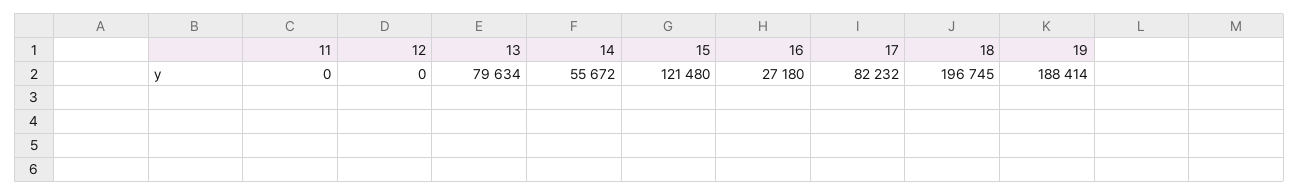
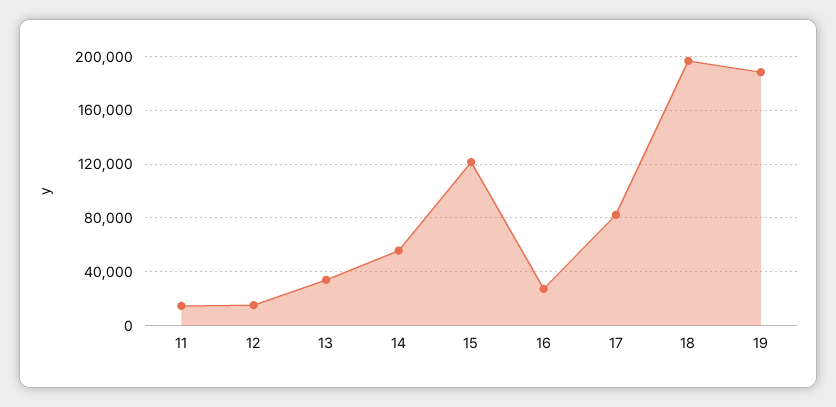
  {
-   "11": 0,
+   "11": 15000,
-   "12": 0,
+   "12": 15000,
-   "13": 79634,
+   "13": 35000,
    "14": 55672,
    "15": 121480,
    "16": 27180,
    "17": 82232,
    "18": 196745,
    "19": 188414
  }

